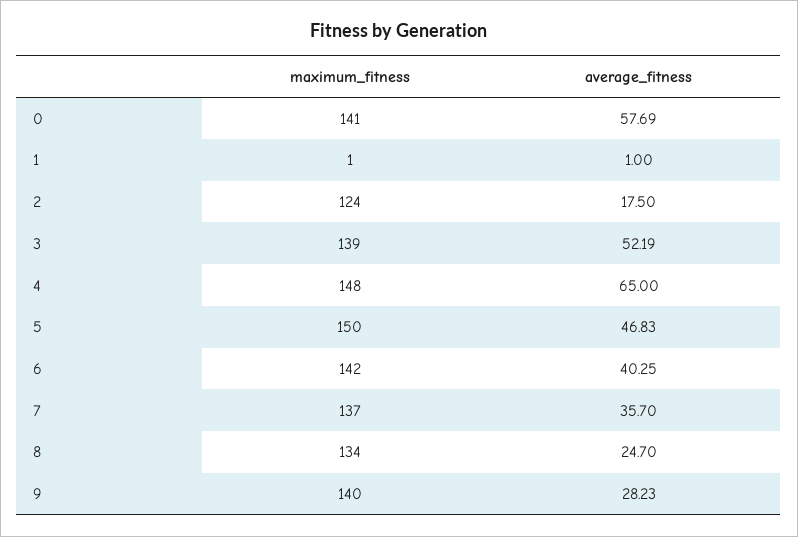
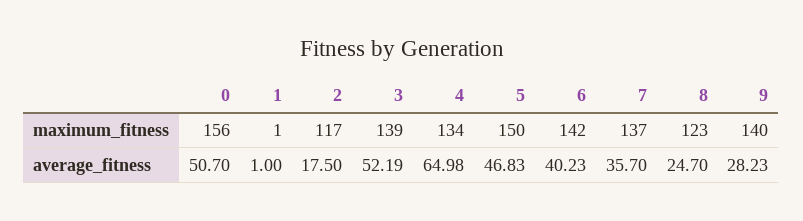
  {
    "maximum_fitness": {
-     "0": 141,
+     "0": 156,
      "1": 1,
-     "2": 124,
+     "2": 117,
      "3": 139,
-     "4": 148,
+     "4": 134,
      "5": 150,
      "6": 142,
      "7": 137,
-     "8": 134,
+     "8": 123,
      "9": 140
    },
    "average_fitness": {
-     "0": 57.69,
+     "0": 50.7,
      "1": 1,
      "2": 17.5,
      "3": 52.19,
-     "4": 65,
+     "4": 64.98,
      "5": 46.83,
-     "6": 40.25,
+     "6": 40.23,
      "7": 35.7,
      "8": 24.7,
      "9": 28.23
    }
  }

